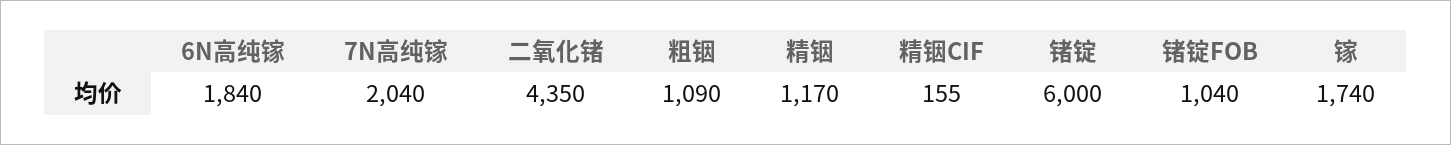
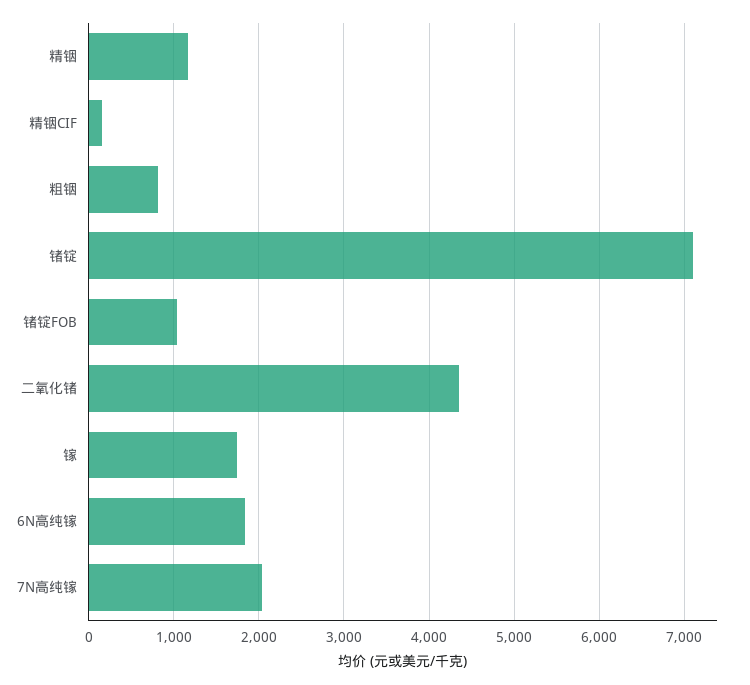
  {
    "6N高纯镓": 1840,
    "7N高纯镓": 2040,
    "二氧化锗": 4350,
-   "粗铟": 1090,
+   "粗铟": 800,
    "精铟": 1170,
    "精铟CIF": 155,
-   "锗锭": 6000,
+   "锗锭": 7100,
    "锗锭FOB": 1040,
    "镓": 1740
  }

